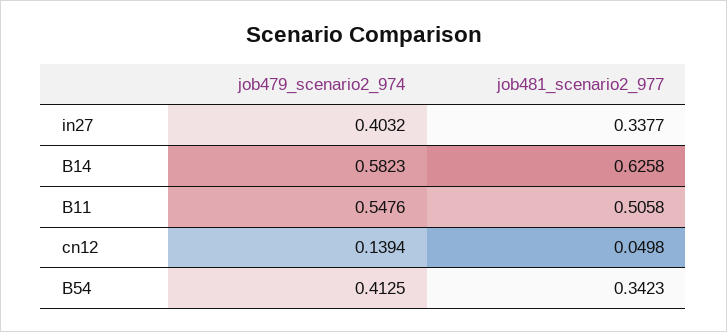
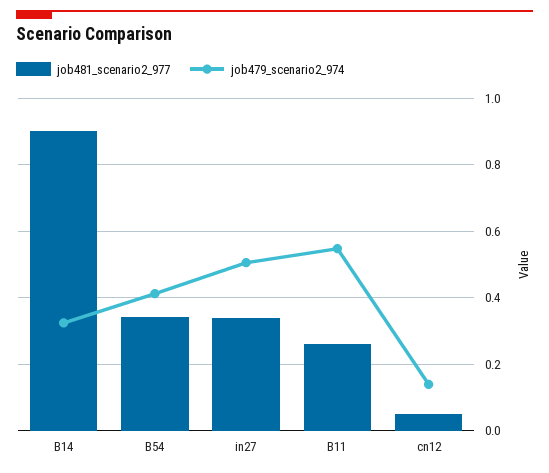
  {
    "job479_scenario2_974": {
-     "in27": 0.4032,
+     "in27": 0.5,
-     "B14": 0.5823,
+     "B14": 0.32,
      "B11": 0.5476,
      "cn12": 0.1394,
      "B54": 0.4125
    },
    "job481_scenario2_977": {
      "in27": 0.3377,
-     "B14": 0.6258,
+     "B14": 0.9,
-     "B11": 0.5058,
+     "B11": 0.26,
      "cn12": 0.0498,
      "B54": 0.3423
    }
  }

